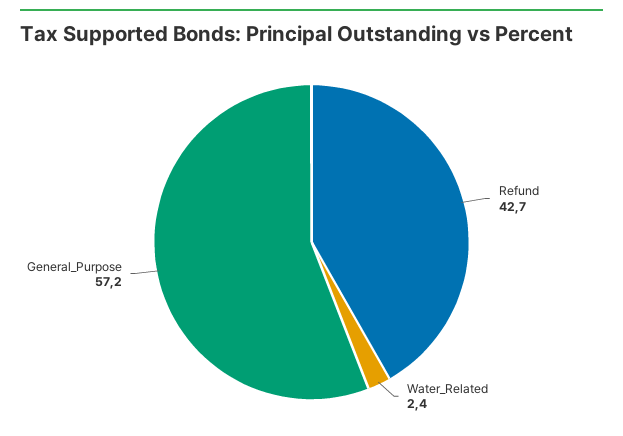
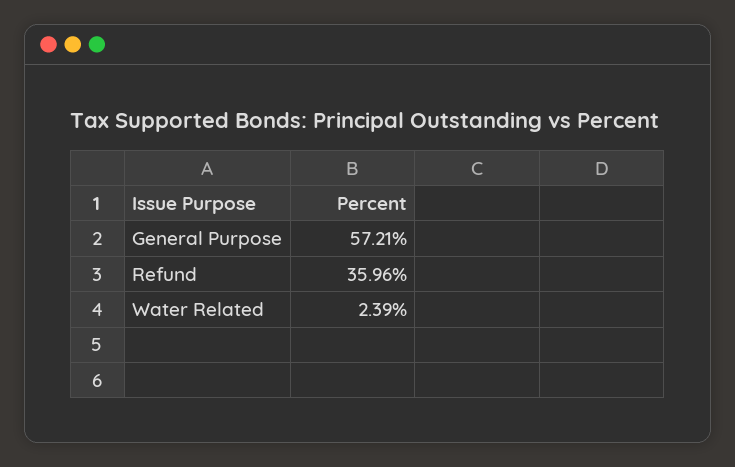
  {
-   "Refund": 42.7,
+   "Refund": 35.96,
    "Water_Related": 2.39,
    "General_Purpose": 57.21
  }

